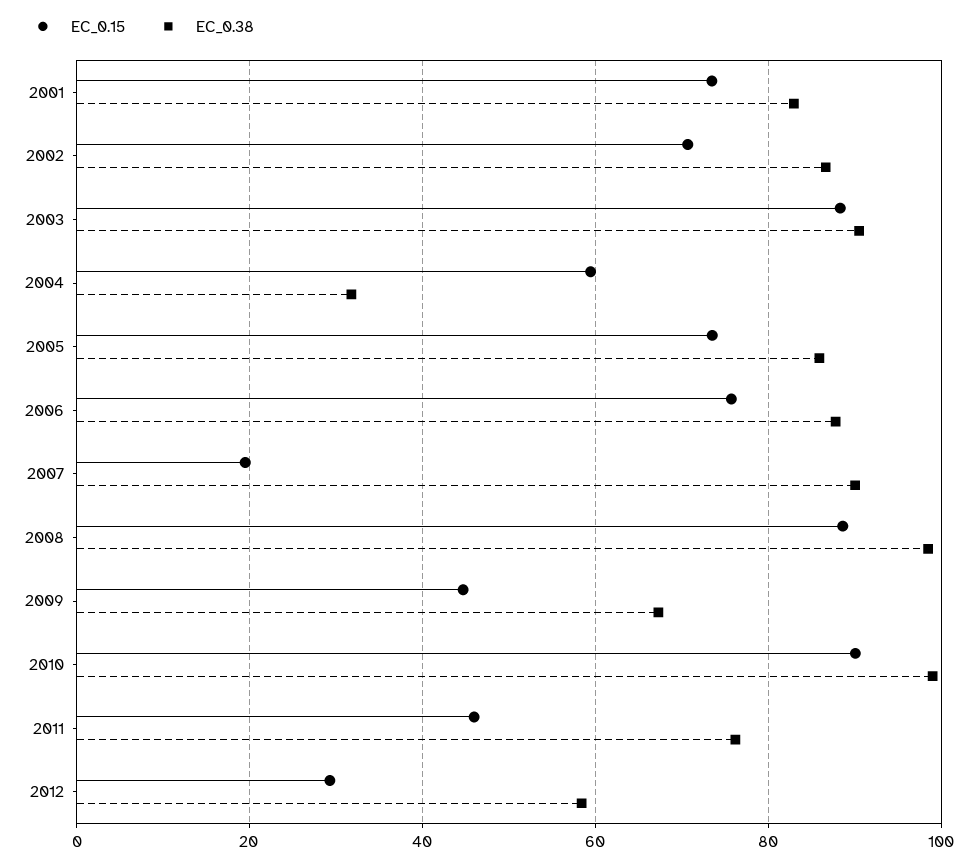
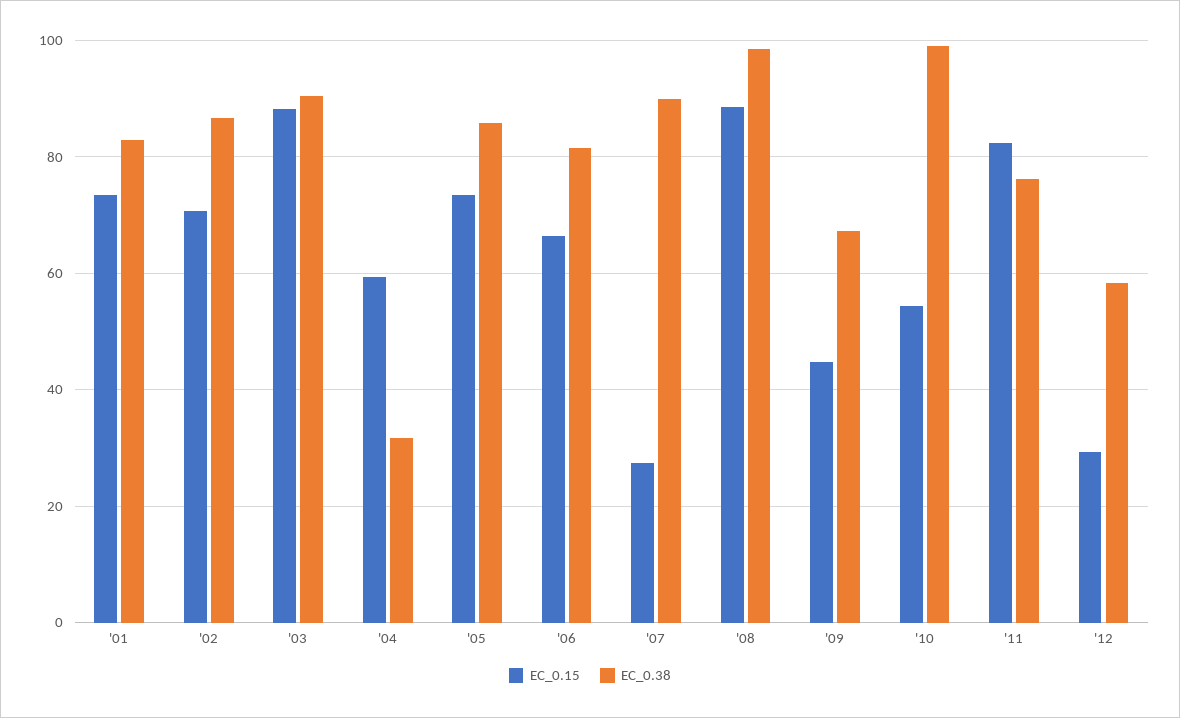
  {
    "EC_0.15": {
      "2001": 74,
      "2002": 70,
      "2003": 88,
      "2004": 60,
      "2005": 74,
-     "2006": 76,
+     "2006": 66,
-     "2007": 20,
+     "2007": 28,
      "2008": 88,
      "2009": 44,
-     "2010": 90,
+     "2010": 54,
-     "2011": 46,
+     "2011": 82,
      "2012": 30
    },
    "EC_0.38": {
      "2001": 82,
      "2002": 86,
      "2003": 90,
      "2004": 32,
      "2005": 86,
-     "2006": 88,
+     "2006": 82,
      "2007": 90,
      "2008": 98,
      "2009": 68,
      "2010": 98,
      "2011": 76,
      "2012": 58
    }
  }

